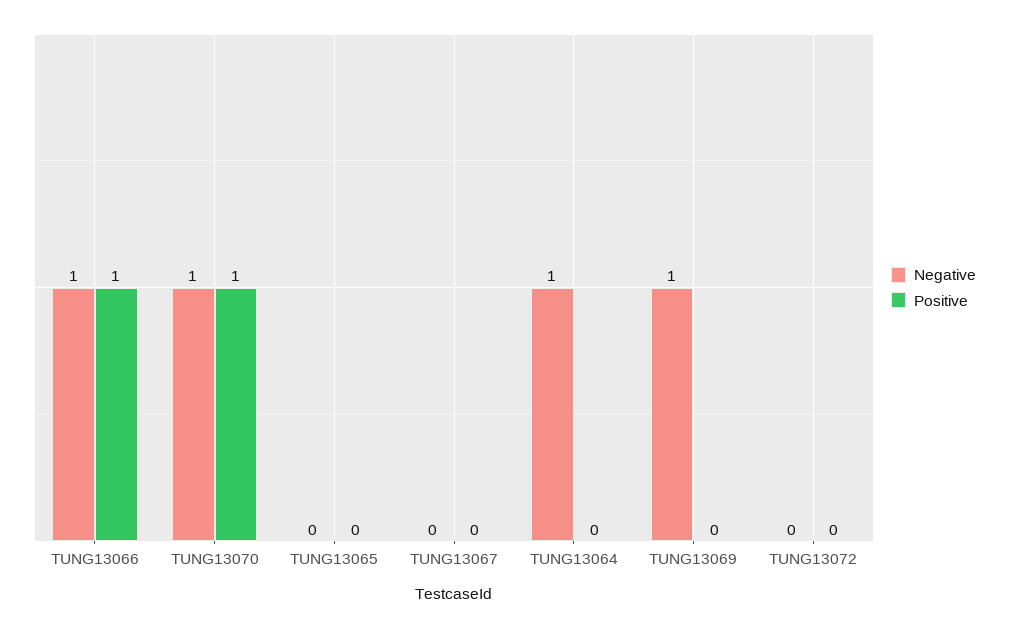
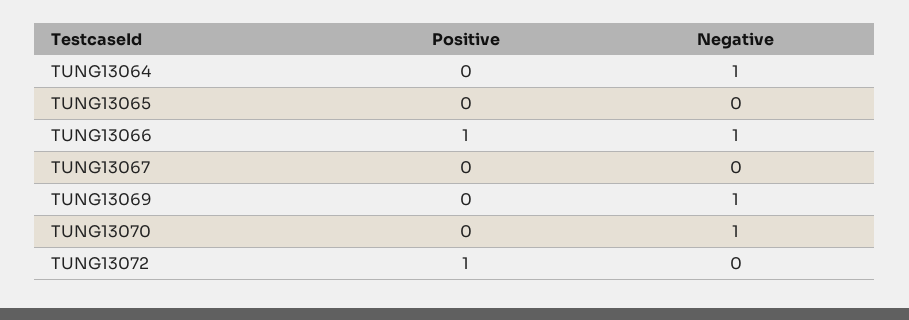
  {
    "Negative": {
      "TUNG13066": 1,
      "TUNG13070": 1,
      "TUNG13065": 0,
      "TUNG13067": 0,
      "TUNG13064": 1,
      "TUNG13069": 1,
      "TUNG13072": 0
    },
    "Positive": {
      "TUNG13066": 1,
-     "TUNG13070": 1,
+     "TUNG13070": 0,
      "TUNG13065": 0,
      "TUNG13067": 0,
      "TUNG13064": 0,
      "TUNG13069": 0,
-     "TUNG13072": 0
+     "TUNG13072": 1
    }
  }

